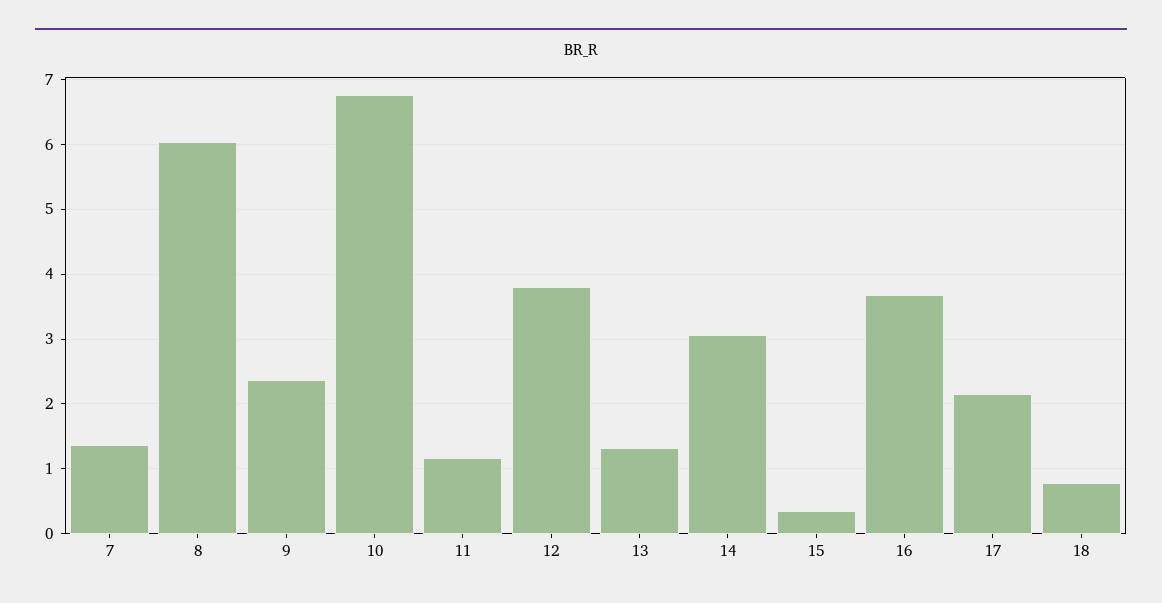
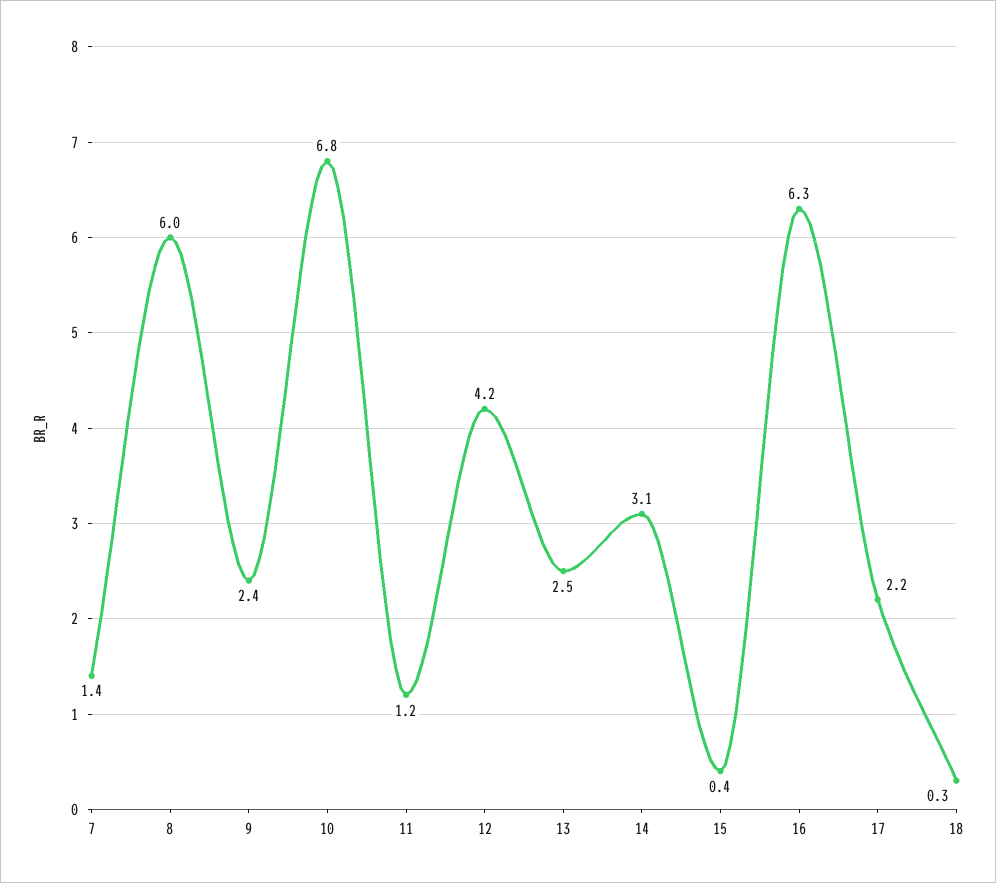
  {
    "7": 1.4,
    "8": 6,
    "9": 2.4,
    "10": 6.8,
    "11": 1.2,
-   "12": 3.8,
+   "12": 4.2,
-   "13": 1.3,
+   "13": 2.5,
    "14": 3.1,
    "15": 0.4,
-   "16": 3.7,
+   "16": 6.3,
    "17": 2.2,
-   "18": 0.8
+   "18": 0.3
  }

